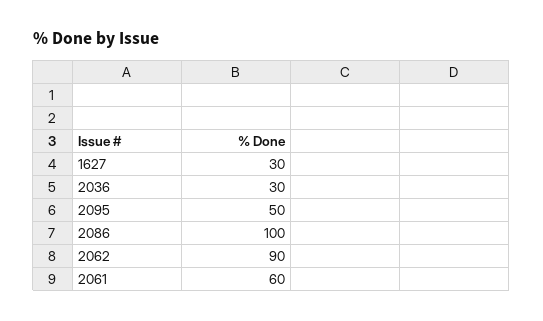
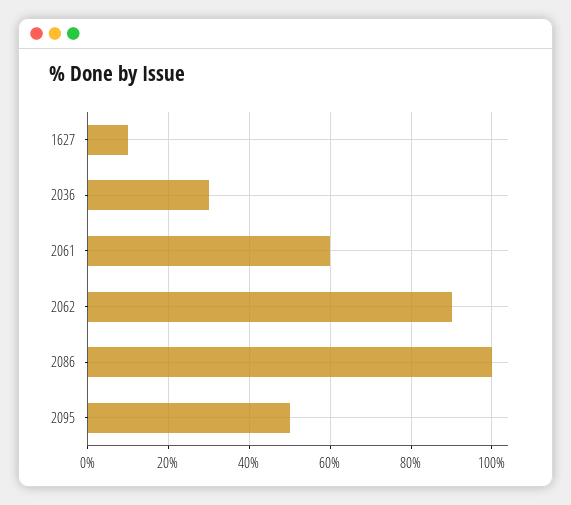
  {
-   "1627": 30,
+   "1627": 10,
    "2036": 30,
    "2095": 50,
    "2086": 100,
    "2062": 90,
    "2061": 60
  }

